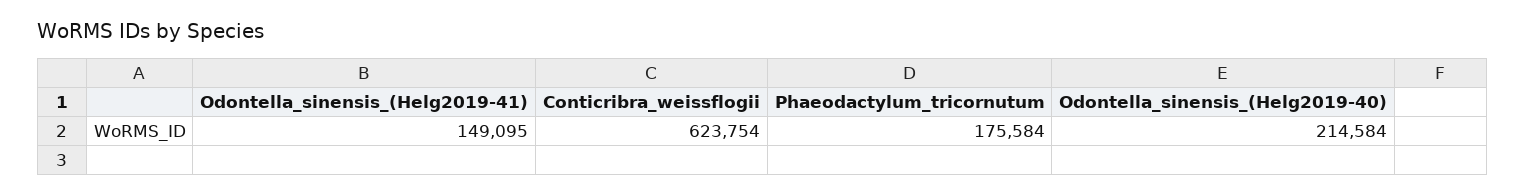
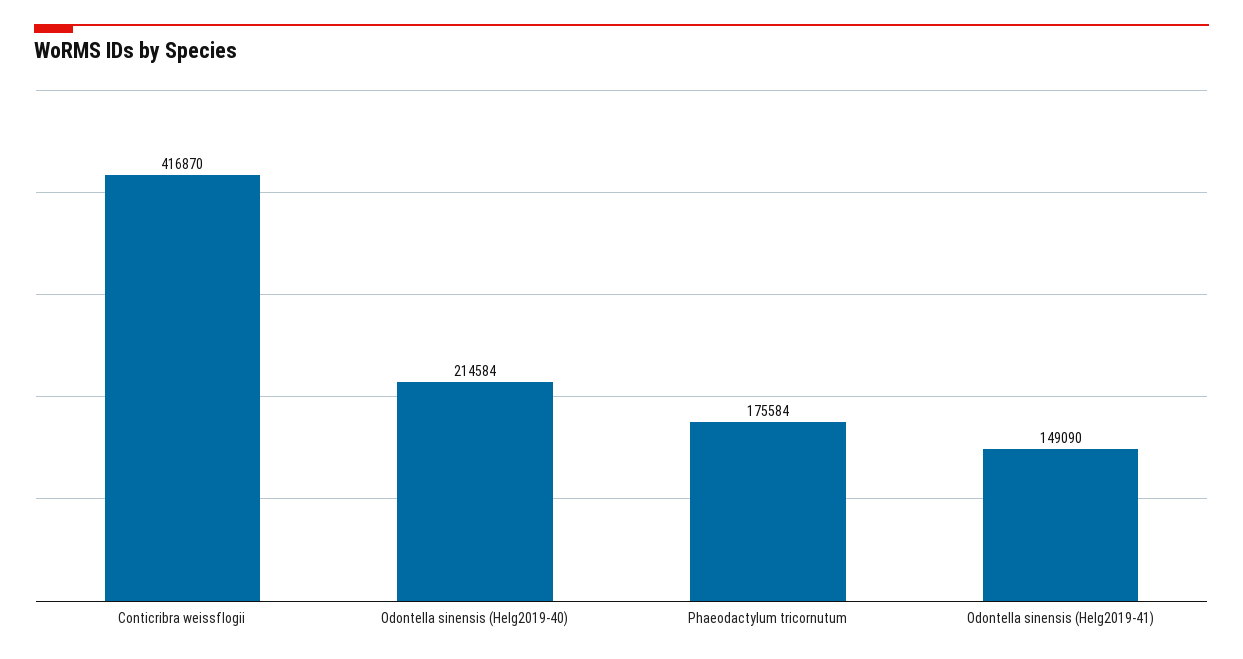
  {
-   "Odontella_sinensis_(Helg2019-41)": 149095,
+   "Odontella_sinensis_(Helg2019-41)": 149090,
-   "Conticribra_weissflogii": 623754,
+   "Conticribra_weissflogii": 416870,
    "Phaeodactylum_tricornutum": 175584,
    "Odontella_sinensis_(Helg2019-40)": 214584
  }

